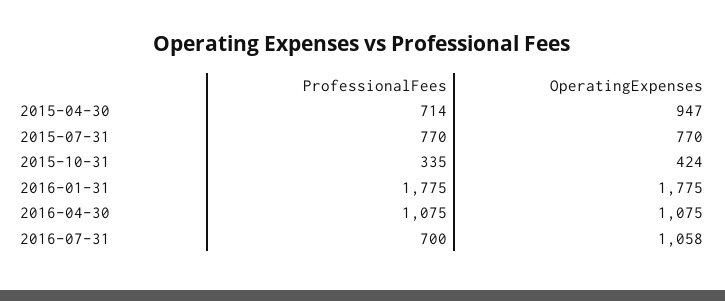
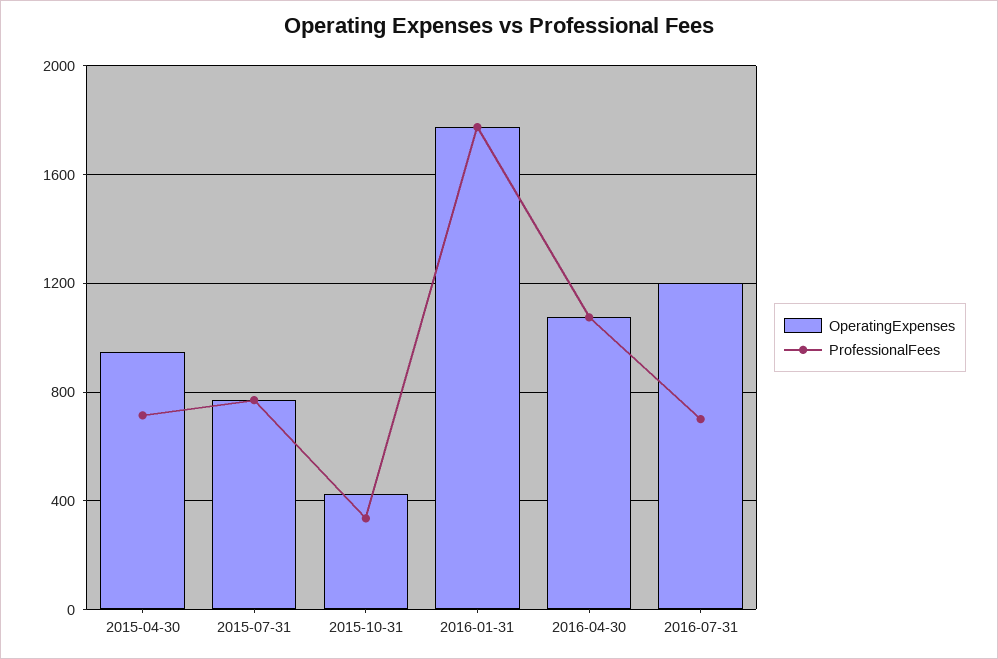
  {
    "ProfessionalFees": {
      "2015-04-30": 714,
      "2015-07-31": 770,
      "2015-10-31": 335,
      "2016-01-31": 1775,
      "2016-04-30": 1075,
      "2016-07-31": 700
    },
    "OperatingExpenses": {
      "2015-04-30": 947,
      "2015-07-31": 770,
      "2015-10-31": 424,
      "2016-01-31": 1775,
      "2016-04-30": 1075,
-     "2016-07-31": 1058
+     "2016-07-31": 1200
    }
  }

